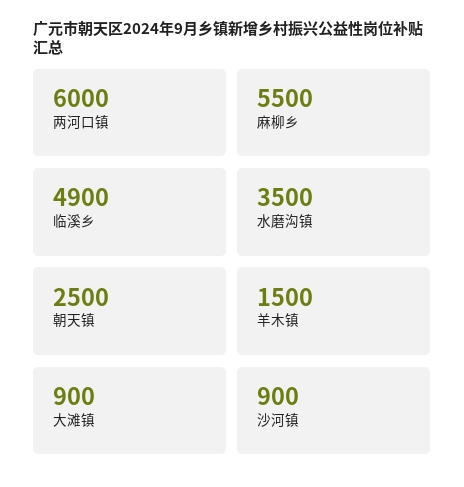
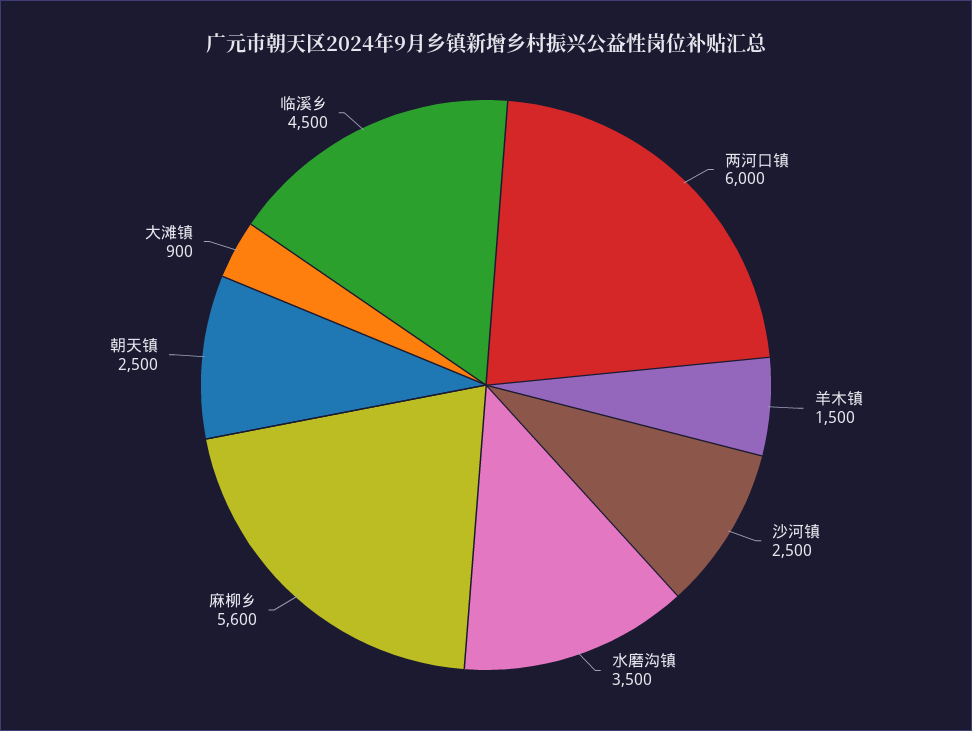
  {
    "两河口镇": 6000,
-   "麻柳乡": 5500,
+   "麻柳乡": 5600,
-   "临溪乡": 4900,
+   "临溪乡": 4500,
    "水磨沟镇": 3500,
    "朝天镇": 2500,
    "羊木镇": 1500,
    "大滩镇": 900,
-   "沙河镇": 900
+   "沙河镇": 2500
  }

